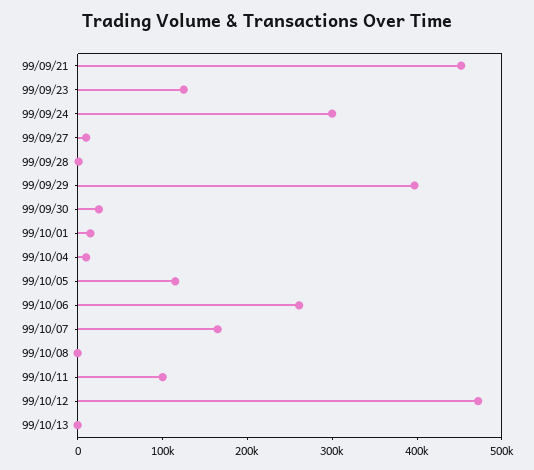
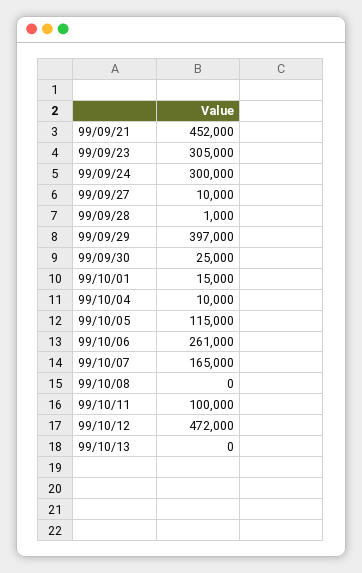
  {
    "99/09/21": 452000,
-   "99/09/23": 120000,
+   "99/09/23": 305000,
    "99/09/24": 300000,
    "99/09/27": 10000,
    "99/09/28": 1000,
    "99/09/29": 397000,
    "99/09/30": 25000,
    "99/10/01": 15000,
    "99/10/04": 10000,
    "99/10/05": 115000,
    "99/10/06": 261000,
    "99/10/07": 165000,
    "99/10/08": 0,
    "99/10/11": 100000,
    "99/10/12": 472000,
    "99/10/13": 0
  }

